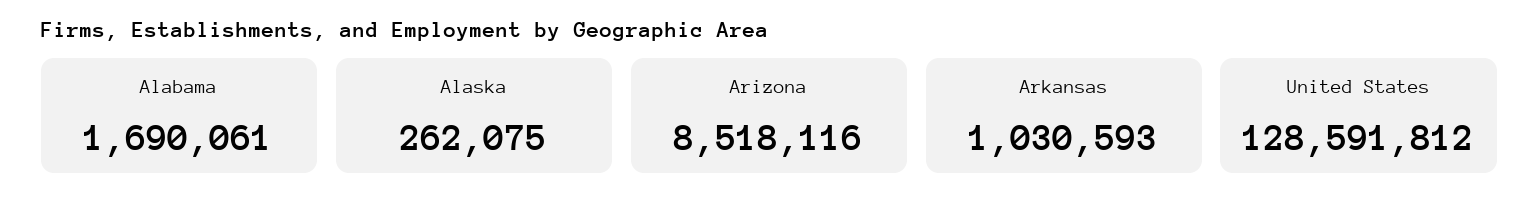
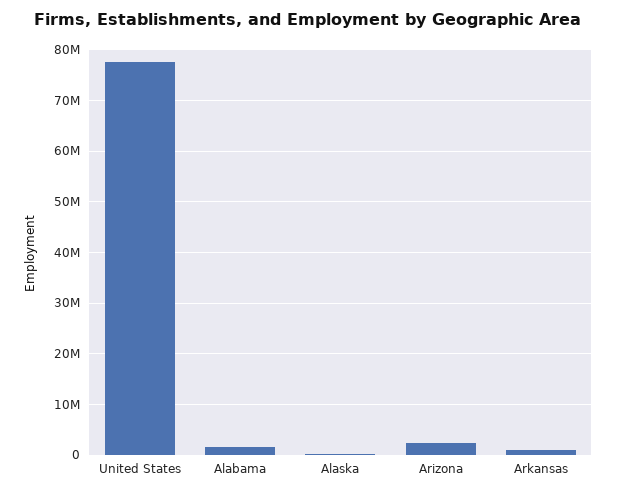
  {
    "Alabama": 1690061,
    "Alaska": 262075,
-   "Arizona": 8518116,
+   "Arizona": 2000000,
    "Arkansas": 1030593,
-   "United States": 128591812
+   "United States": 78000000
  }

